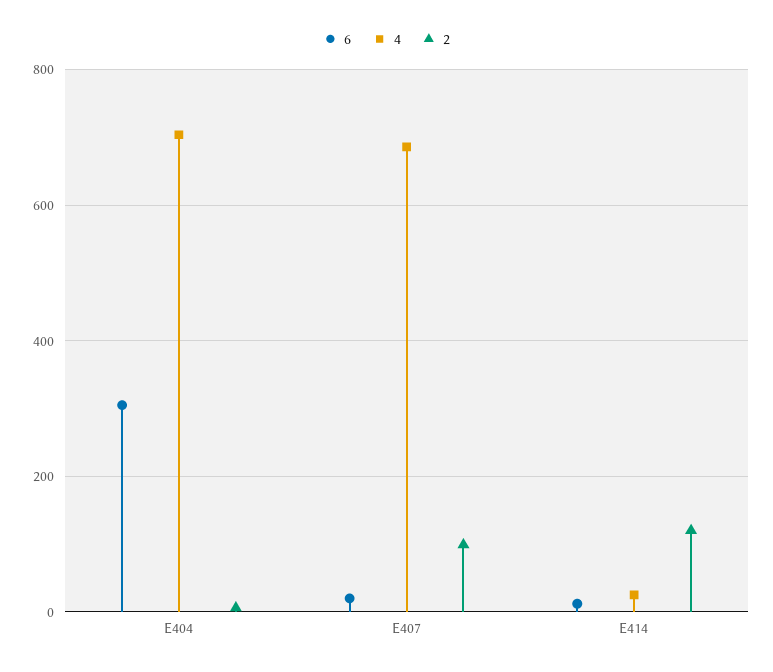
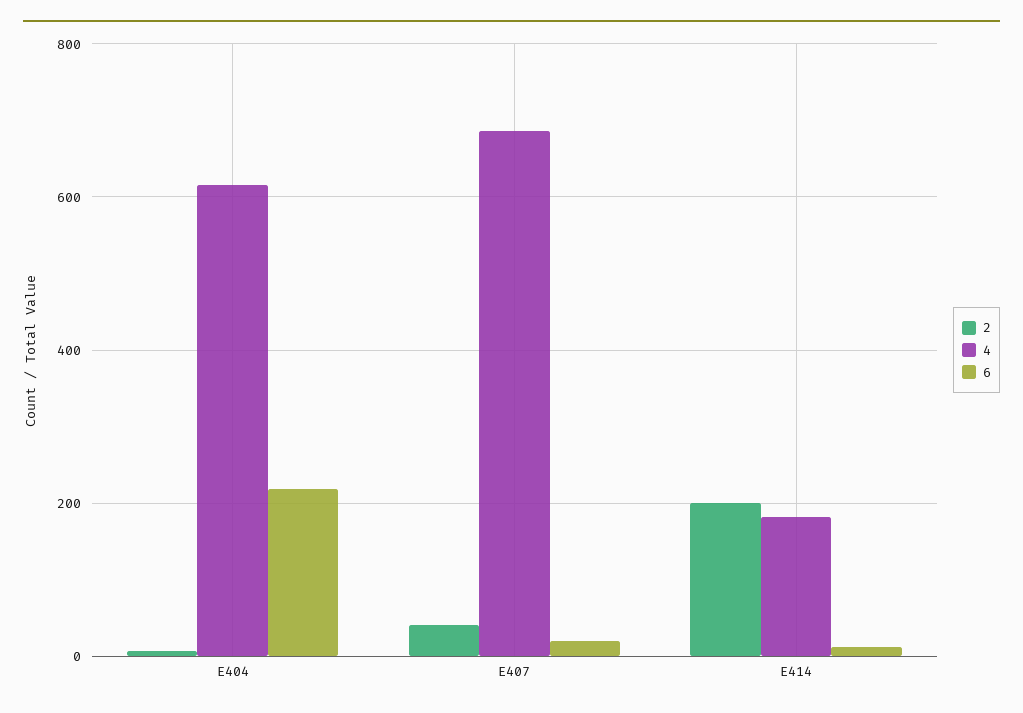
  {
    "6": {
-     "E404": 300,
+     "E404": 220,
      "E407": 20,
      "E414": 20
    },
    "4": {
-     "E404": 700,
+     "E404": 620,
      "E407": 680,
-     "E414": 20
+     "E414": 180
    },
    "2": {
      "E404": 0,
-     "E407": 100,
+     "E407": 40,
-     "E414": 120
+     "E414": 200
    }
  }

